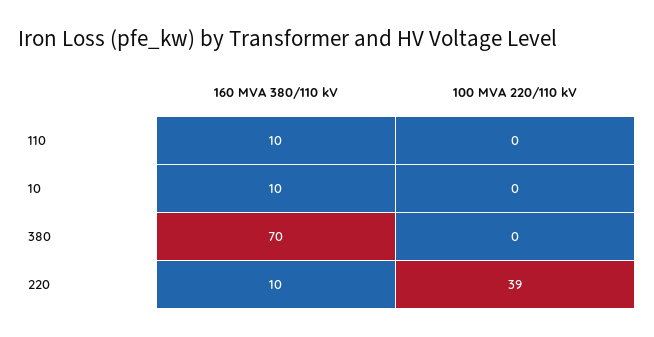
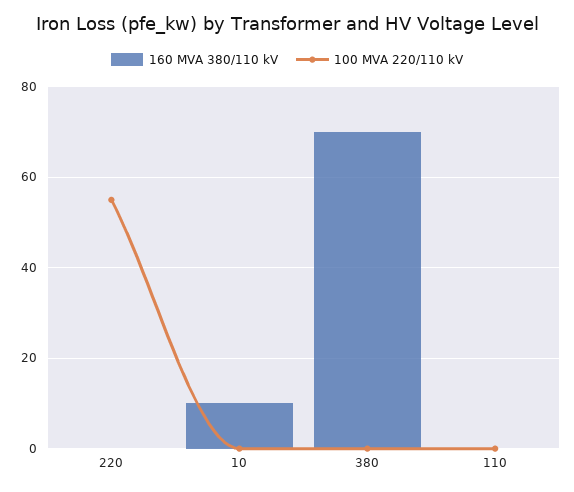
  {
    "160 MVA 380/110 kV": {
-     "110": 10,
+     "110": 0,
      "10": 10,
      "380": 70,
-     "220": 10
+     "220": 0
    },
    "100 MVA 220/110 kV": {
      "110": 0,
      "10": 0,
      "380": 0,
-     "220": 39
+     "220": 55
    }
  }

